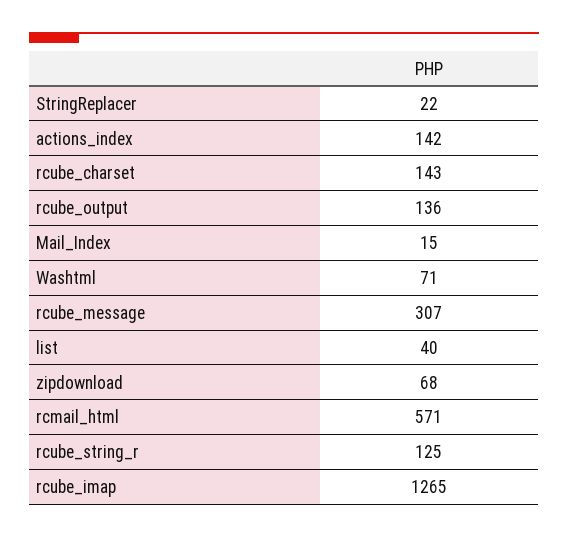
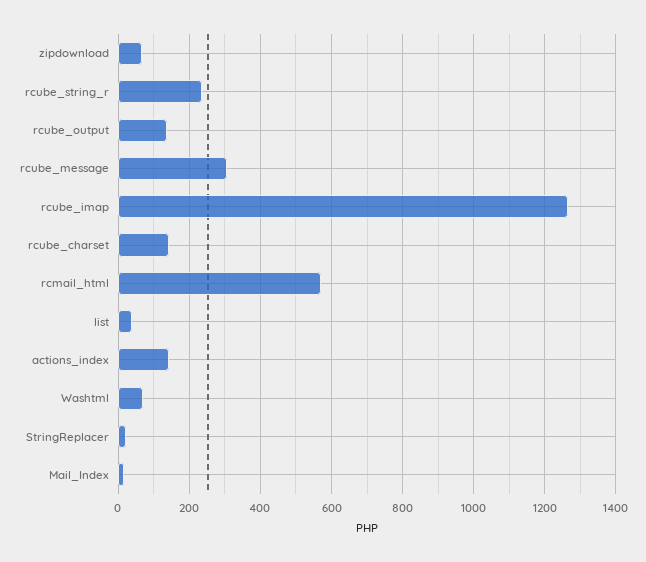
  {
    "StringReplacer": 22,
    "actions_index": 142,
    "rcube_charset": 143,
    "rcube_output": 136,
    "Mail_Index": 15,
    "Washtml": 71,
    "rcube_message": 307,
    "list": 40,
    "zipdownload": 68,
    "rcmail_html": 571,
-   "rcube_string_r": 125,
+   "rcube_string_r": 240,
    "rcube_imap": 1265
  }

